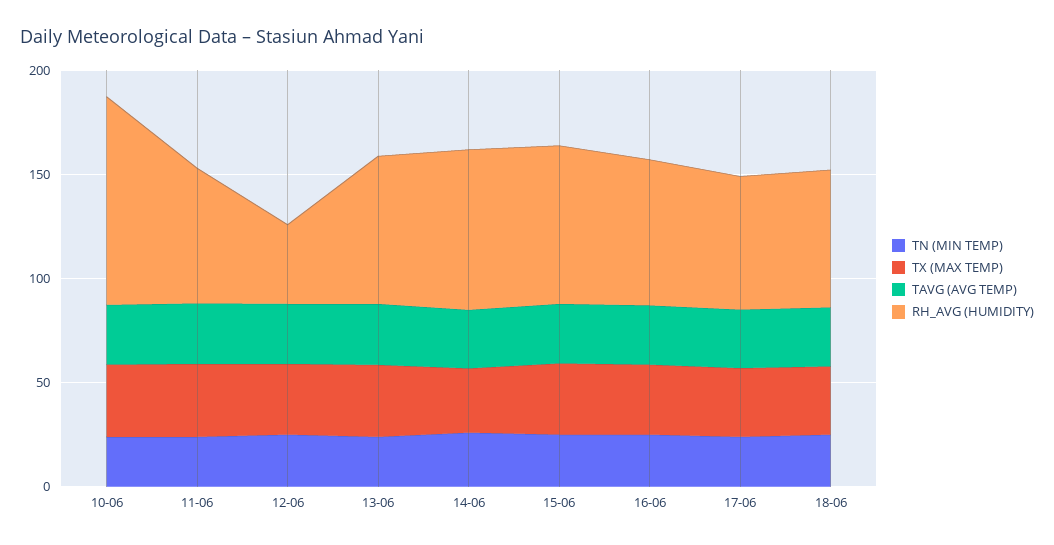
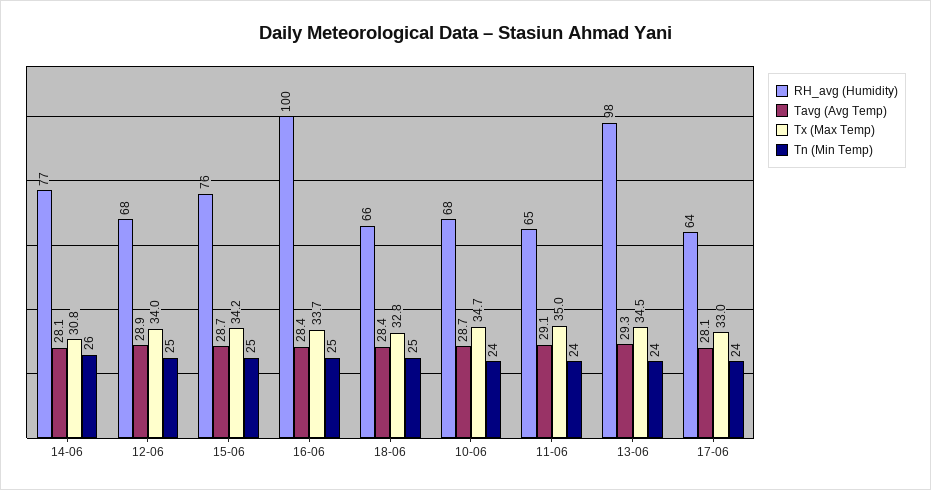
  {
    "TN (MIN TEMP)": {
      "10-06": 24,
      "11-06": 24,
      "12-06": 25,
      "13-06": 24,
      "14-06": 26,
      "15-06": 25,
      "16-06": 25,
      "17-06": 24,
      "18-06": 25
    },
    "TX (MAX TEMP)": {
      "10-06": 34.7,
      "11-06": 35,
      "12-06": 34,
      "13-06": 34.5,
      "14-06": 30.8,
      "15-06": 34.2,
      "16-06": 33.7,
      "17-06": 33,
      "18-06": 32.8
    },
    "TAVG (AVG TEMP)": {
      "10-06": 28.7,
      "11-06": 29.1,
      "12-06": 28.9,
      "13-06": 29.3,
      "14-06": 28.1,
      "15-06": 28.7,
      "16-06": 28.4,
      "17-06": 28.1,
      "18-06": 28.4
    },
    "RH_AVG (HUMIDITY)": {
-     "10-06": 100,
+     "10-06": 68,
      "11-06": 65,
-     "12-06": 40,
+     "12-06": 68,
-     "13-06": 70,
+     "13-06": 98,
      "14-06": 77,
      "15-06": 76,
-     "16-06": 70,
+     "16-06": 100,
      "17-06": 64,
      "18-06": 66
    }
  }

